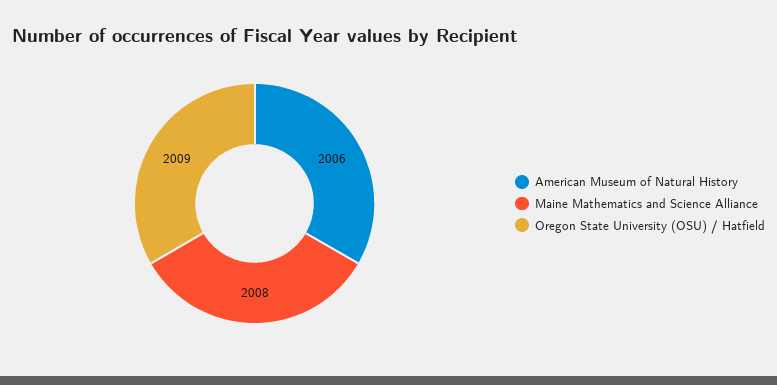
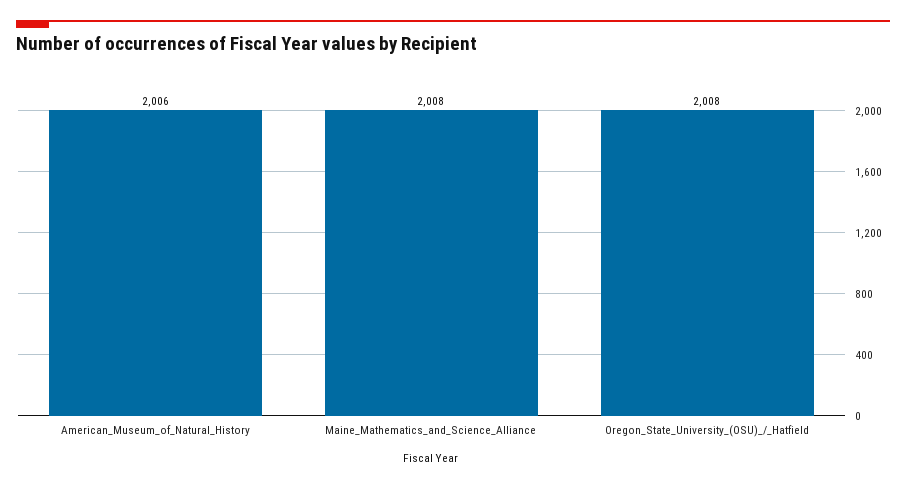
  {
    "American Museum of Natural History": 2006,
    "Maine Mathematics and Science Alliance": 2008,
-   "Oregon State University (OSU) / Hatfield": 2009
+   "Oregon State University (OSU) / Hatfield": 2008
  }

